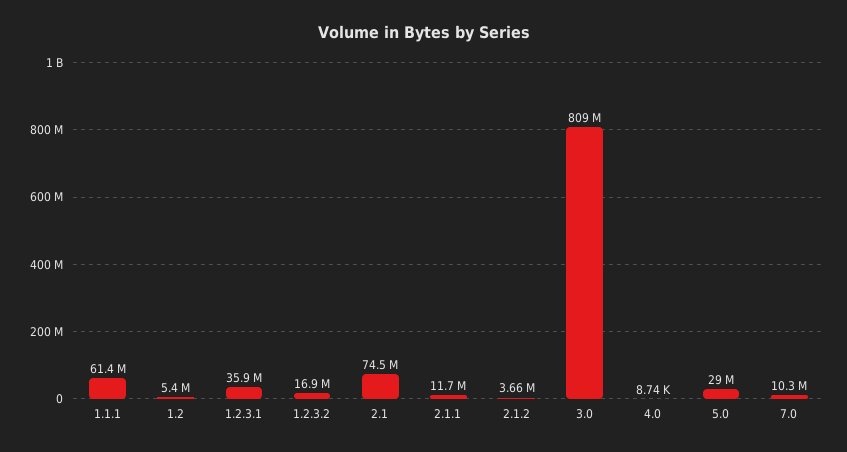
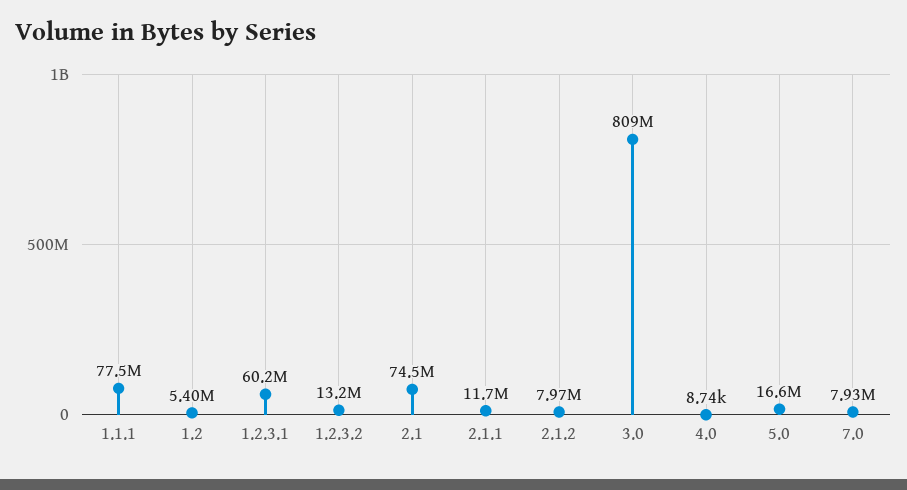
  {
-   "1.1.1": 61400000,
+   "1.1.1": 77500000,
    "1.2": 5400000,
-   "1.2.3.1": 35900000,
+   "1.2.3.1": 60200000,
-   "1.2.3.2": 16900000,
+   "1.2.3.2": 13200000,
    "2.1": 74500000,
    "2.1.1": 11700000,
-   "2.1.2": 3660000,
+   "2.1.2": 7970000,
    "3.0": 809000000,
    "4.0": 8740,
-   "5.0": 29000000,
+   "5.0": 16600000,
-   "7.0": 10300000
+   "7.0": 7930000
  }

